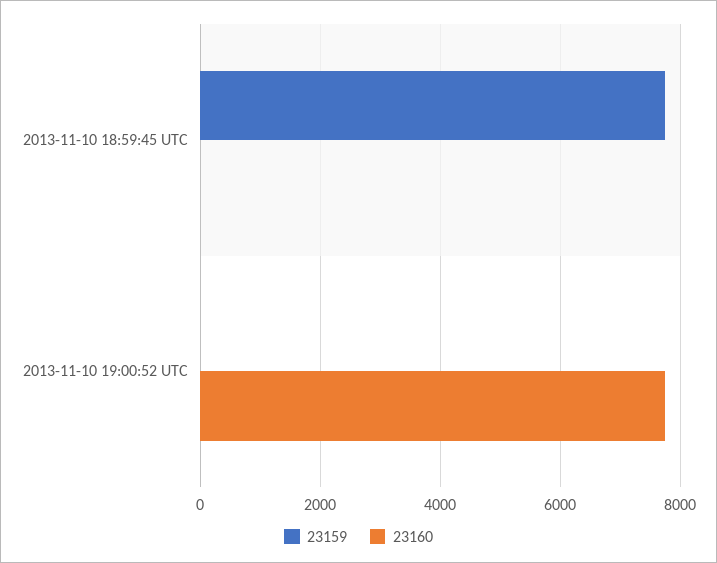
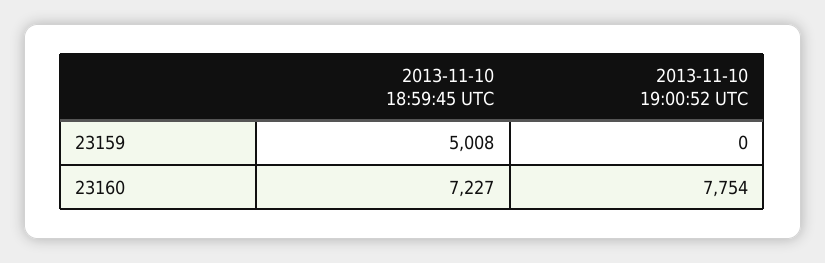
  {
    "23159": {
-     "2013-11-10 18:59:45 UTC": 7800,
+     "2013-11-10 18:59:45 UTC": 5008,
      "2013-11-10 19:00:52 UTC": 0
    },
    "23160": {
-     "2013-11-10 18:59:45 UTC": 0,
+     "2013-11-10 18:59:45 UTC": 7227,
      "2013-11-10 19:00:52 UTC": 7754
    }
  }

